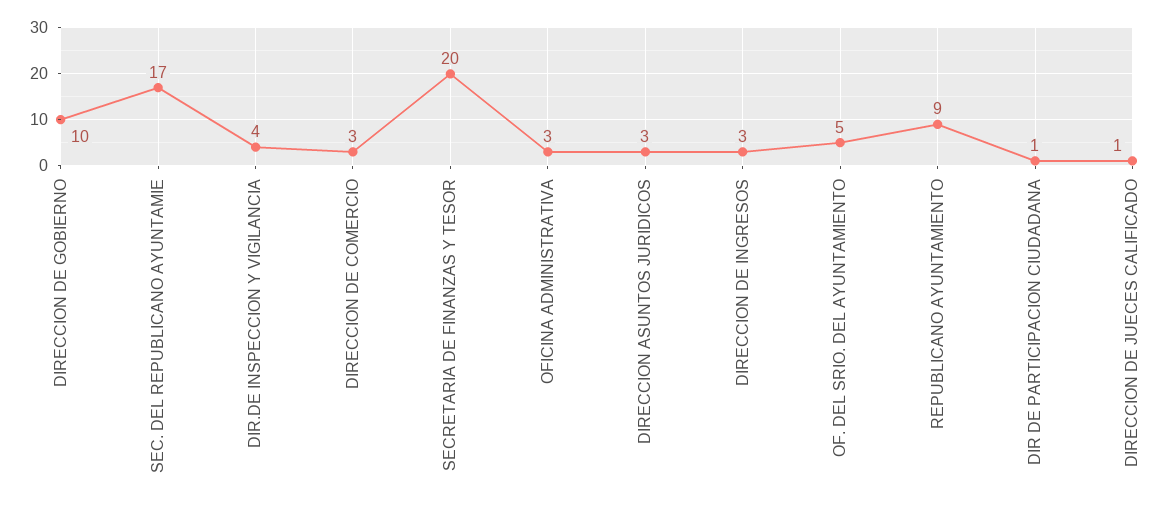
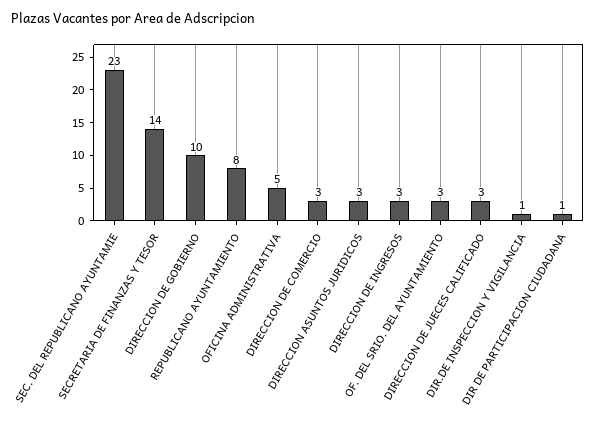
  {
    "DIRECCION DE GOBIERNO": 10,
-   "SEC. DEL REPUBLICANO AYUNTAMIE": 17,
+   "SEC. DEL REPUBLICANO AYUNTAMIE": 23,
-   "DIR.DE INSPECCION Y VIGILANCIA": 4,
+   "DIR.DE INSPECCION Y VIGILANCIA": 1,
    "DIRECCION DE COMERCIO": 3,
-   "SECRETARIA DE FINANZAS Y TESOR": 20,
+   "SECRETARIA DE FINANZAS Y TESOR": 14,
-   "OFICINA ADMINISTRATIVA": 3,
+   "OFICINA ADMINISTRATIVA": 5,
    "DIRECCION ASUNTOS JURIDICOS": 3,
    "DIRECCION DE INGRESOS": 3,
-   "OF. DEL SRIO. DEL AYUNTAMIENTO": 5,
+   "OF. DEL SRIO. DEL AYUNTAMIENTO": 3,
-   "REPUBLICANO AYUNTAMIENTO": 9,
+   "REPUBLICANO AYUNTAMIENTO": 8,
    "DIR DE PARTICIPACION CIUDADANA": 1,
-   "DIRECCION DE JUECES CALIFICADO": 1
+   "DIRECCION DE JUECES CALIFICADO": 3
  }

